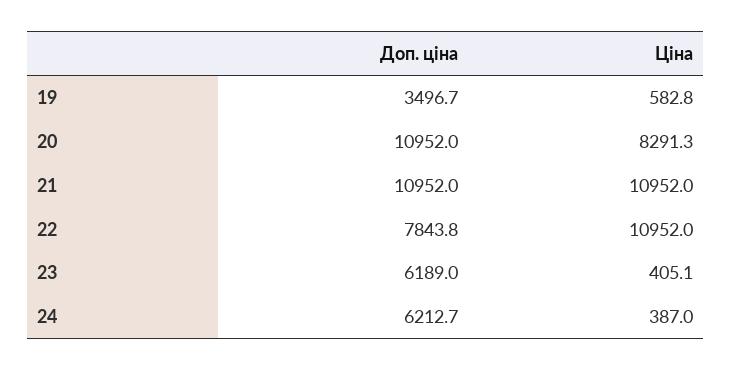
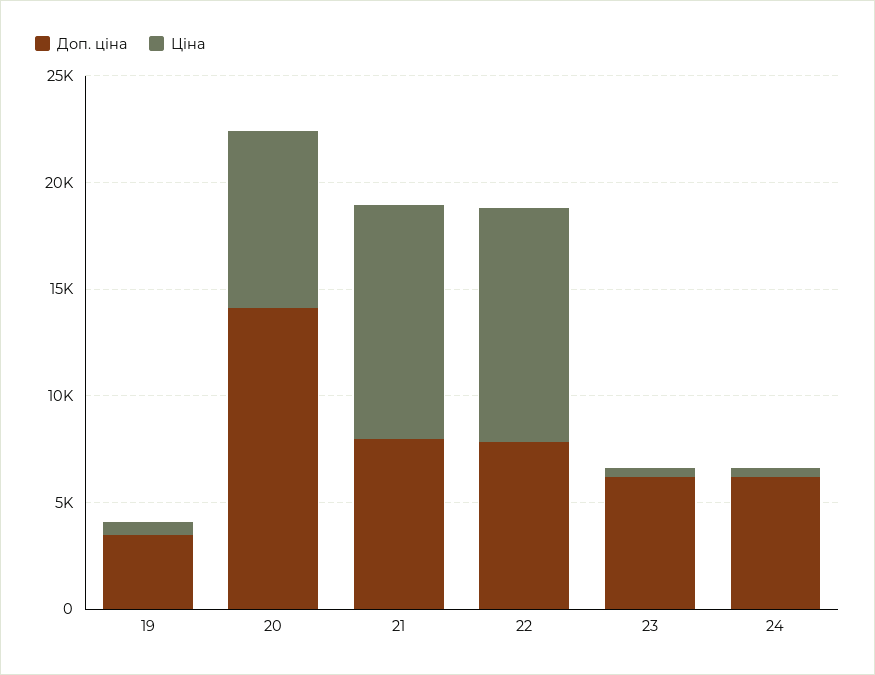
  {
    "Доп. ціна": {
      "19": 3496.7,
-     "20": 10952,
+     "20": 14000,
-     "21": 10952,
+     "21": 8000,
      "22": 7843.8,
      "23": 6189,
      "24": 6212.7
    },
    "Ціна": {
      "19": 582.8,
      "20": 8291.3,
      "21": 10952,
      "22": 10952,
      "23": 405.1,
      "24": 387
    }
  }

